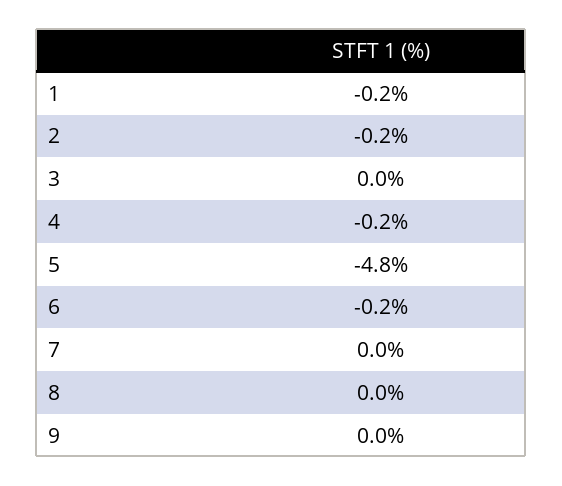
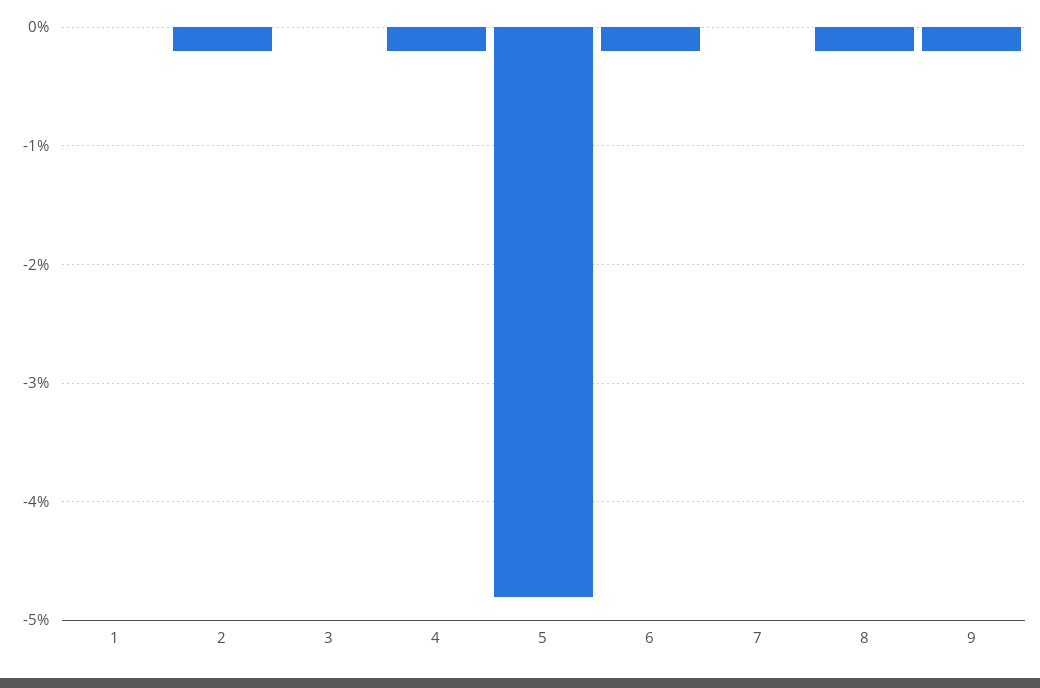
  {
-   "1": -0.2,
+   "1": 0,
    "2": -0.2,
    "3": 0,
    "4": -0.2,
    "5": -4.8,
    "6": -0.2,
    "7": 0,
-   "8": 0,
+   "8": -0.2,
-   "9": 0
+   "9": -0.2
  }

